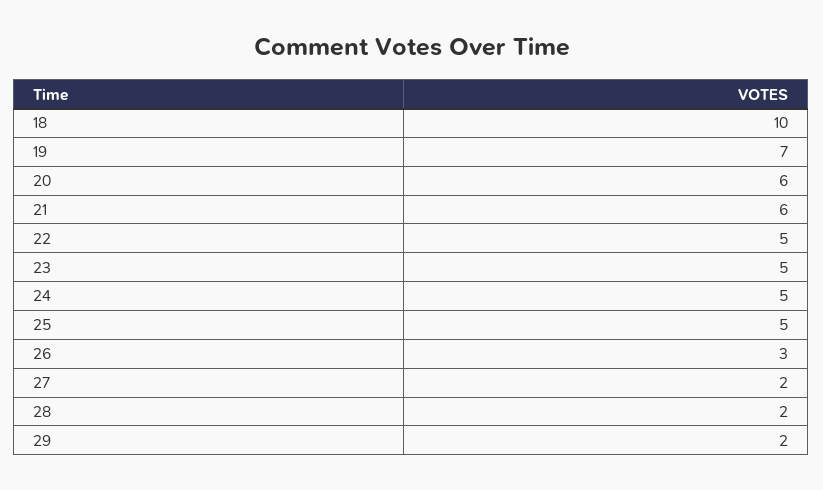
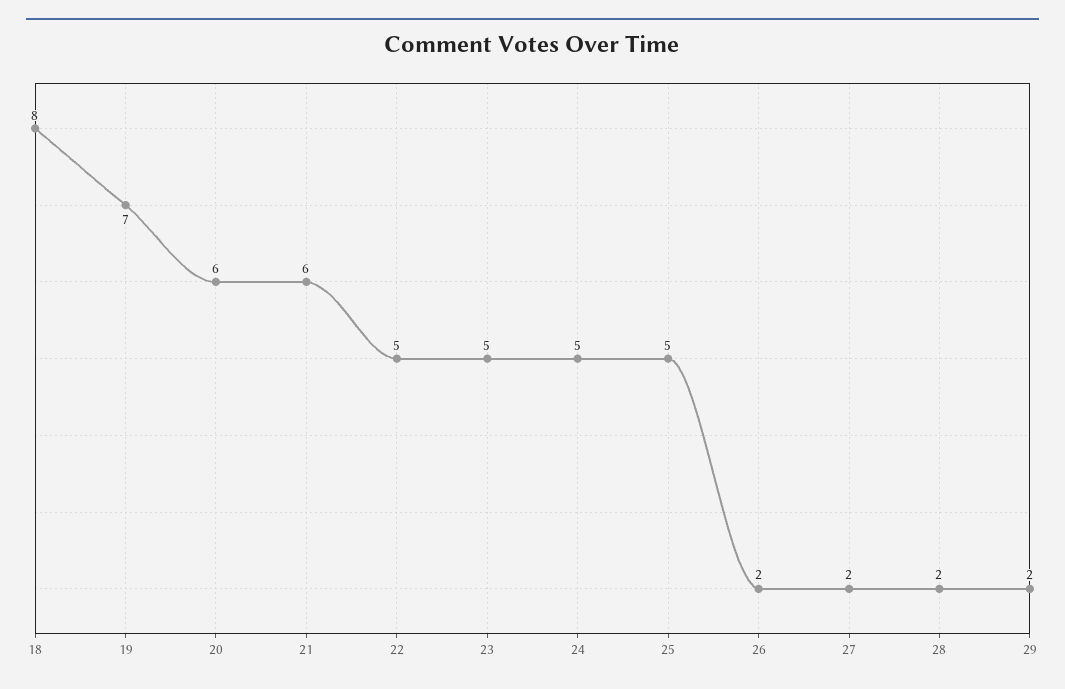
  {
-   "18": 10,
+   "18": 8,
    "19": 7,
    "20": 6,
    "21": 6,
    "22": 5,
    "23": 5,
    "24": 5,
    "25": 5,
-   "26": 3,
+   "26": 2,
    "27": 2,
    "28": 2,
    "29": 2
  }

